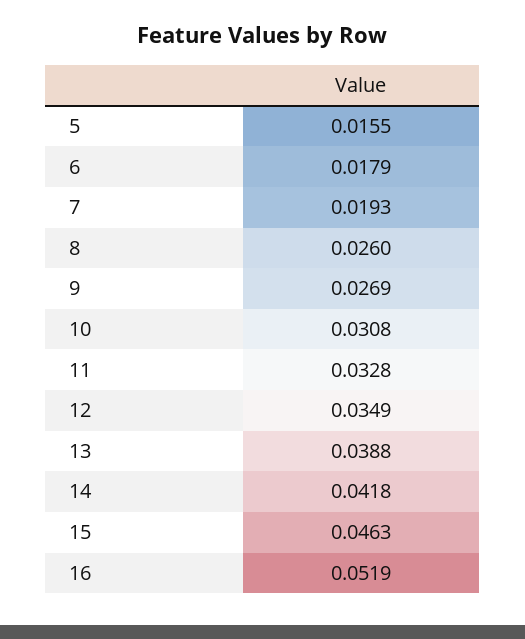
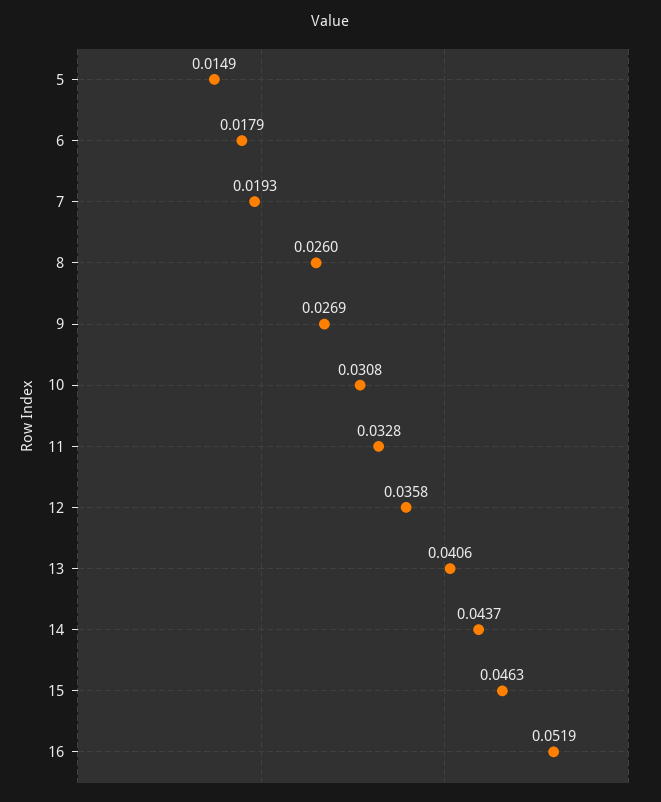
  {
-   "5": 0.0155,
+   "5": 0.0149,
    "6": 0.0179,
    "7": 0.0193,
    "8": 0.026,
    "9": 0.0269,
    "10": 0.0308,
    "11": 0.0328,
-   "12": 0.0349,
+   "12": 0.0358,
-   "13": 0.0388,
+   "13": 0.0406,
-   "14": 0.0418,
+   "14": 0.0437,
    "15": 0.0463,
    "16": 0.0519
  }

